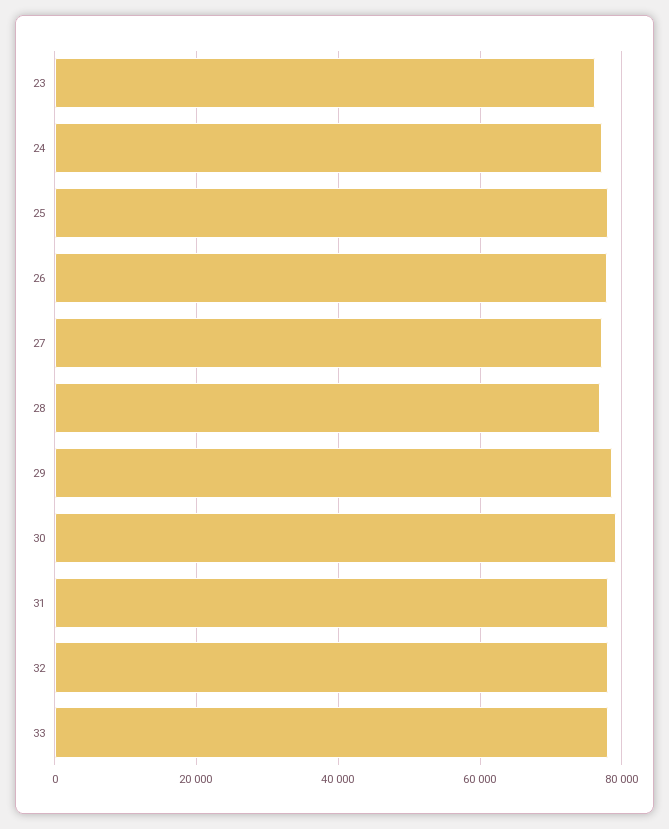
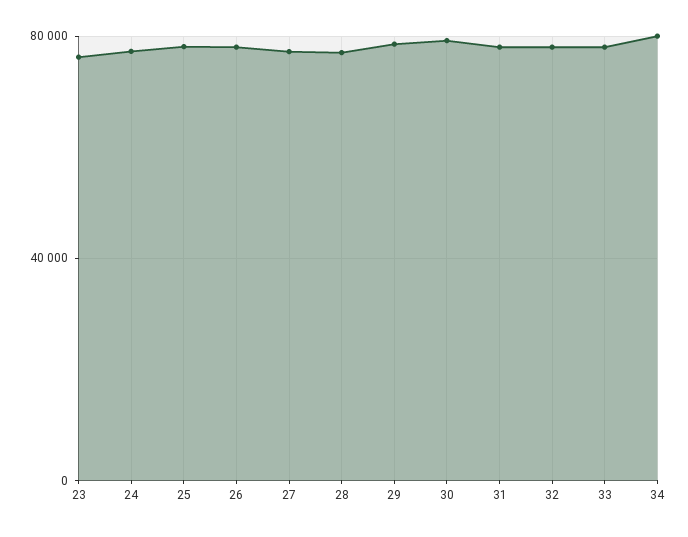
  {
    "23": 76000,
    "24": 78000,
    "25": 78000,
    "26": 78000,
    "27": 78000,
    "28": 76000,
    "29": 78000,
    "30": 80000,
    "31": 78000,
    "32": 78000,
-   "33": 78000
+   "33": 78000,
+   "34": 80000
  }

